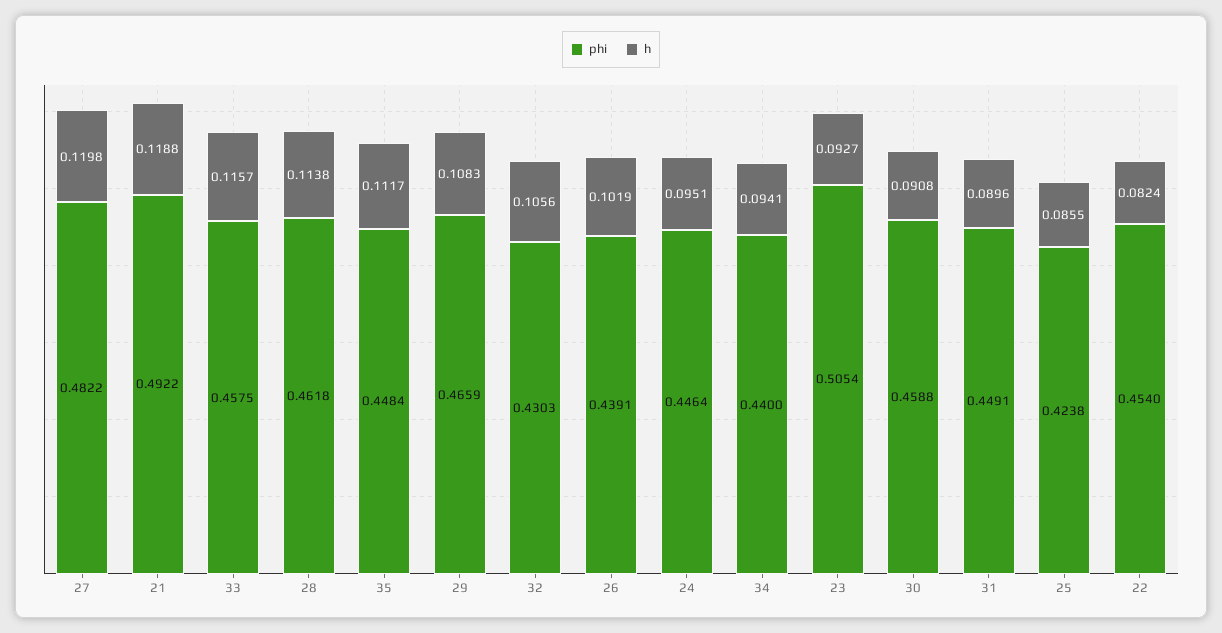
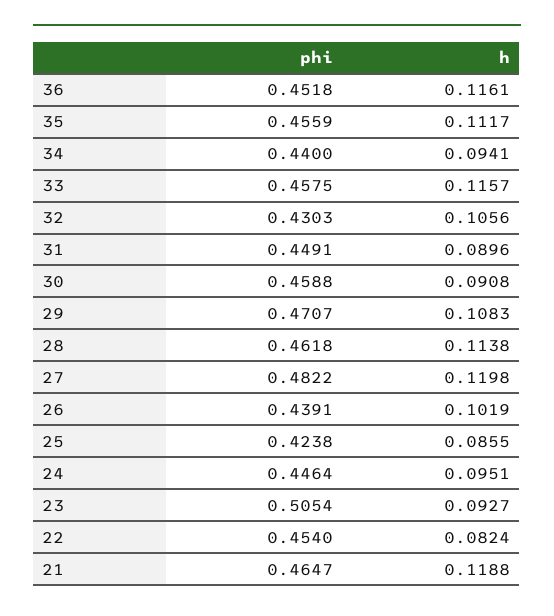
  {
    "phi": {
      "27": 0.4822,
-     "21": 0.4922,
+     "21": 0.4647,
      "33": 0.4575,
      "28": 0.4618,
-     "35": 0.4484,
+     "35": 0.4559,
-     "29": 0.4659,
+     "29": 0.4707,
      "32": 0.4303,
      "26": 0.4391,
      "24": 0.4464,
      "34": 0.44,
      "23": 0.5054,
      "30": 0.4588,
      "31": 0.4491,
      "25": 0.4238,
-     "22": 0.454
+     "22": 0.454,
+     "36": 0.4518
    },
    "h": {
      "27": 0.1198,
      "21": 0.1188,
      "33": 0.1157,
      "28": 0.1138,
      "35": 0.1117,
      "29": 0.1083,
      "32": 0.1056,
      "26": 0.1019,
      "24": 0.0951,
      "34": 0.0941,
      "23": 0.0927,
      "30": 0.0908,
      "31": 0.0896,
      "25": 0.0855,
-     "22": 0.0824
+     "22": 0.0824,
+     "36": 0.1161
    }
  }

